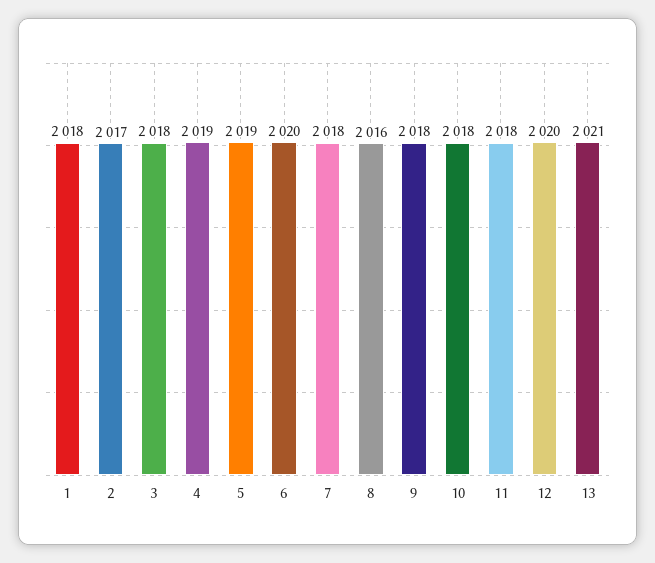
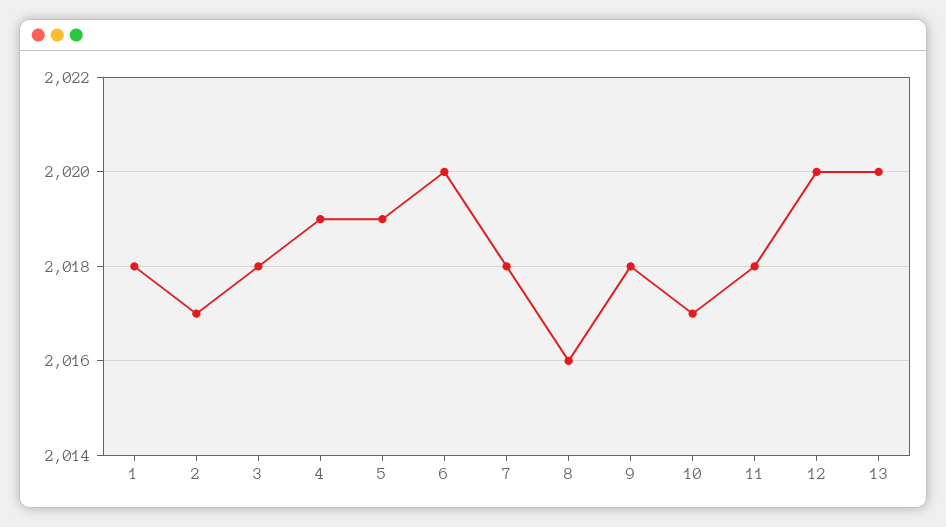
  {
    "1": 2018,
    "2": 2017,
    "3": 2018,
    "4": 2019,
    "5": 2019,
    "6": 2020,
    "7": 2018,
    "8": 2016,
    "9": 2018,
-   "10": 2018,
+   "10": 2017,
    "11": 2018,
    "12": 2020,
-   "13": 2021
+   "13": 2020
  }

